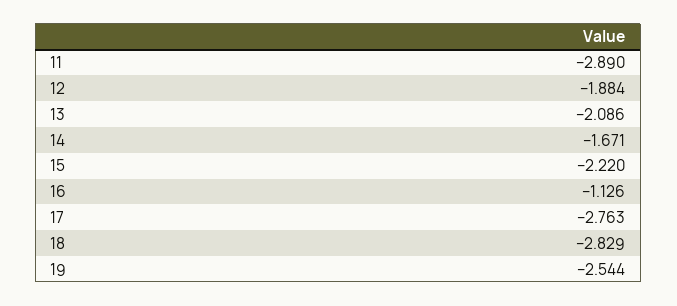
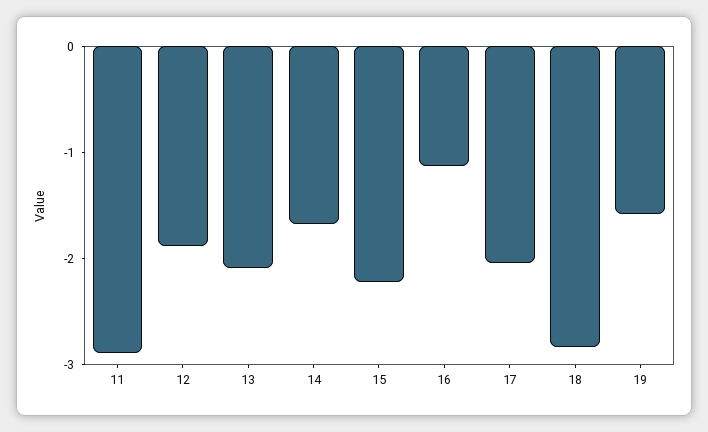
  {
    "11": -2.89,
    "12": -1.884,
    "13": -2.086,
    "14": -1.671,
    "15": -2.22,
    "16": -1.126,
-   "17": -2.763,
+   "17": -2,
    "18": -2.829,
-   "19": -2.544
+   "19": -1.6
  }

